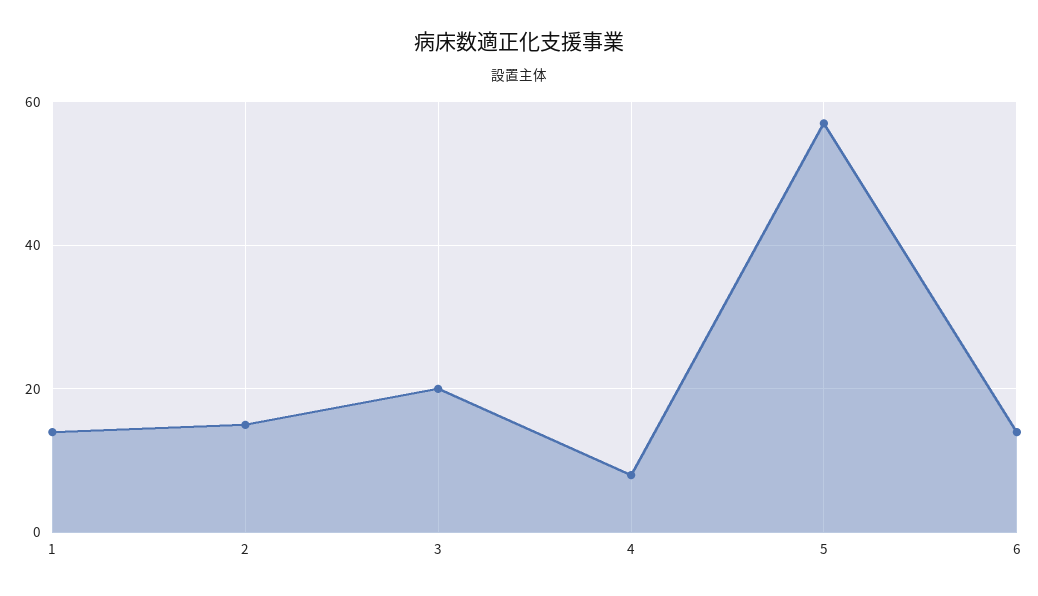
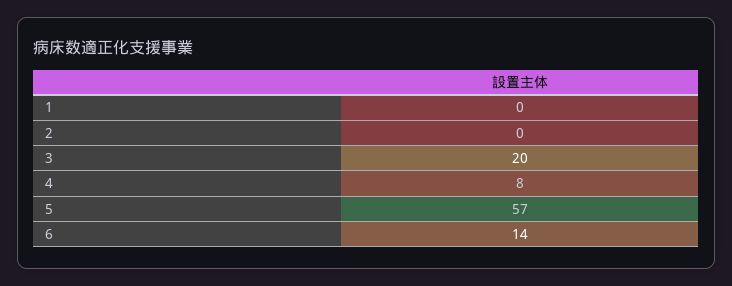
  {
-   "1": 15,
+   "1": 0,
-   "2": 15,
+   "2": 0,
    "3": 20,
    "4": 8,
    "5": 57,
    "6": 14
  }

